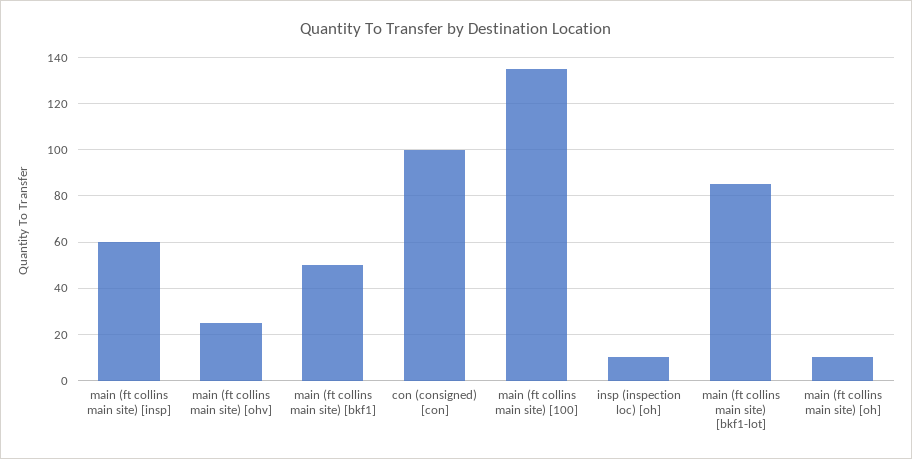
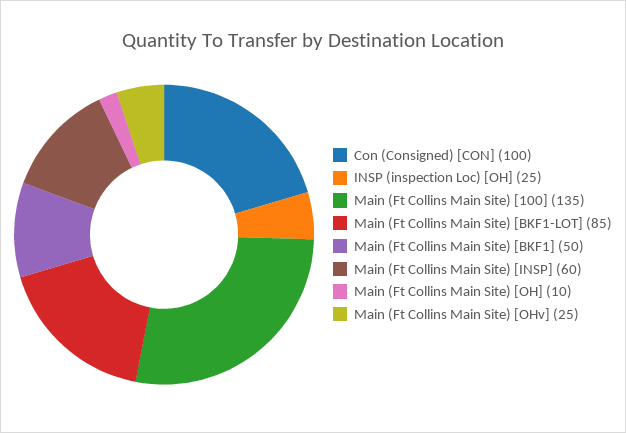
  {
    "main (ft collins main site) [insp]": 60,
    "main (ft collins main site) [ohv]": 25,
    "main (ft collins main site) [bkf1]": 50,
    "con (consigned) [con]": 100,
    "main (ft collins main site) [100]": 135,
-   "insp (inspection loc) [oh]": 10,
+   "insp (inspection loc) [oh]": 25,
    "main (ft collins main site) [bkf1-lot]": 85,
    "main (ft collins main site) [oh]": 10
  }

